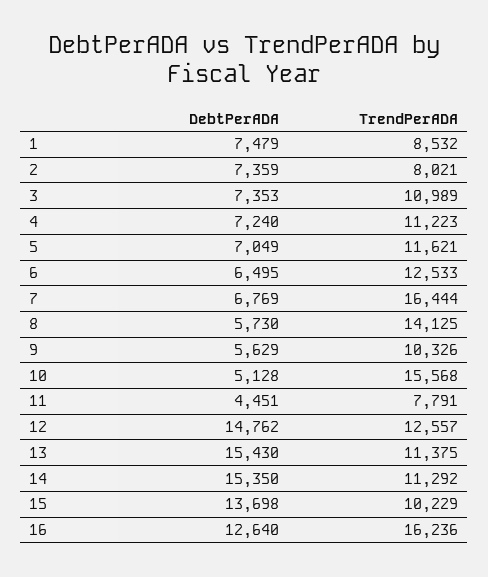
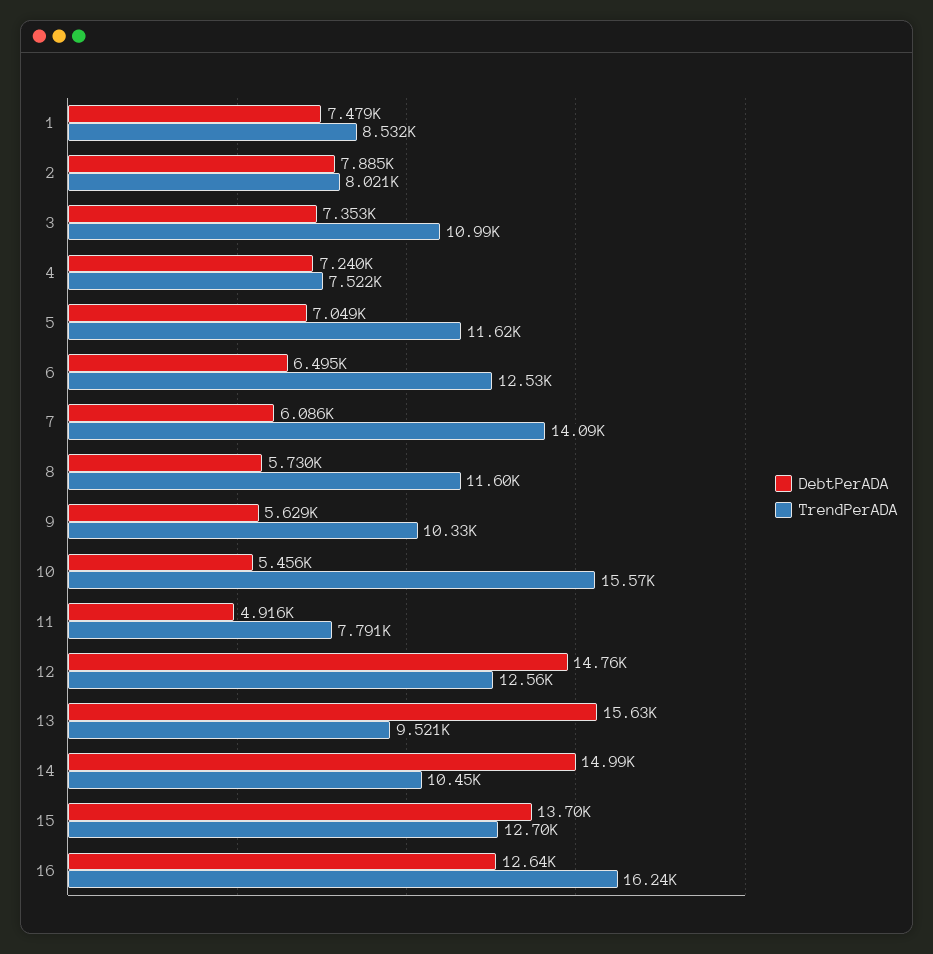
  {
    "DebtPerADA": {
      "1": 7479,
-     "2": 7359,
+     "2": 7885,
      "3": 7353,
      "4": 7240,
      "5": 7049,
      "6": 6495,
-     "7": 6769,
+     "7": 6086,
      "8": 5730,
      "9": 5629,
-     "10": 5128,
+     "10": 5456,
-     "11": 4451,
+     "11": 4916,
      "12": 14762,
-     "13": 15430,
+     "13": 15630,
-     "14": 15350,
+     "14": 14990,
      "15": 13698,
      "16": 12640
    },
    "TrendPerADA": {
      "1": 8532,
      "2": 8021,
      "3": 10989,
-     "4": 11223,
+     "4": 7522,
      "5": 11621,
      "6": 12533,
-     "7": 16444,
+     "7": 14090,
-     "8": 14125,
+     "8": 11600,
      "9": 10326,
      "10": 15568,
      "11": 7791,
      "12": 12557,
-     "13": 11375,
+     "13": 9521,
-     "14": 11292,
+     "14": 10450,
-     "15": 10229,
+     "15": 12700,
      "16": 16236
    }
  }

